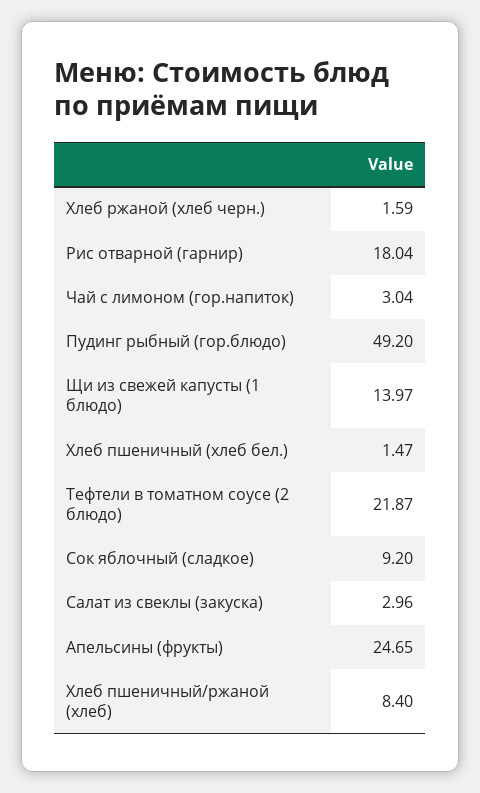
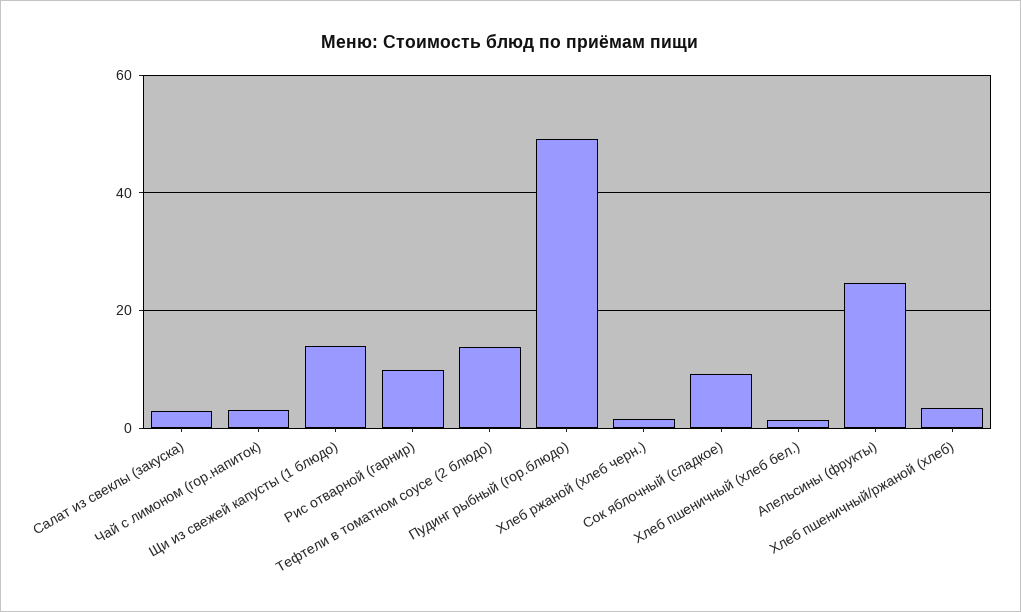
  {
    "Хлеб ржаной (хлеб черн.)": 1.59,
-   "Рис отварной (гарнир)": 18.04,
+   "Рис отварной (гарнир)": 10,
    "Чай с лимоном (гор.напиток)": 3.04,
    "Пудинг рыбный (гор.блюдо)": 49.2,
    "Щи из свежей капусты (1 блюдо)": 13.97,
    "Хлеб пшеничный (хлеб бел.)": 1.47,
-   "Тефтели в томатном соусе (2 блюдо)": 21.87,
+   "Тефтели в томатном соусе (2 блюдо)": 14,
    "Сок яблочный (сладкое)": 9.2,
    "Салат из свеклы (закуска)": 2.96,
    "Апельсины (фрукты)": 24.65,
-   "Хлеб пшеничный/ржаной (хлеб)": 8.4
+   "Хлеб пшеничный/ржаной (хлеб)": 4
  }

